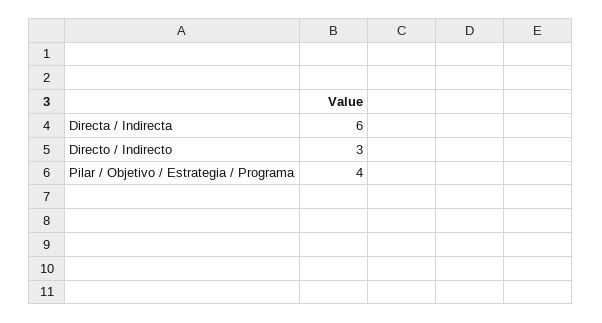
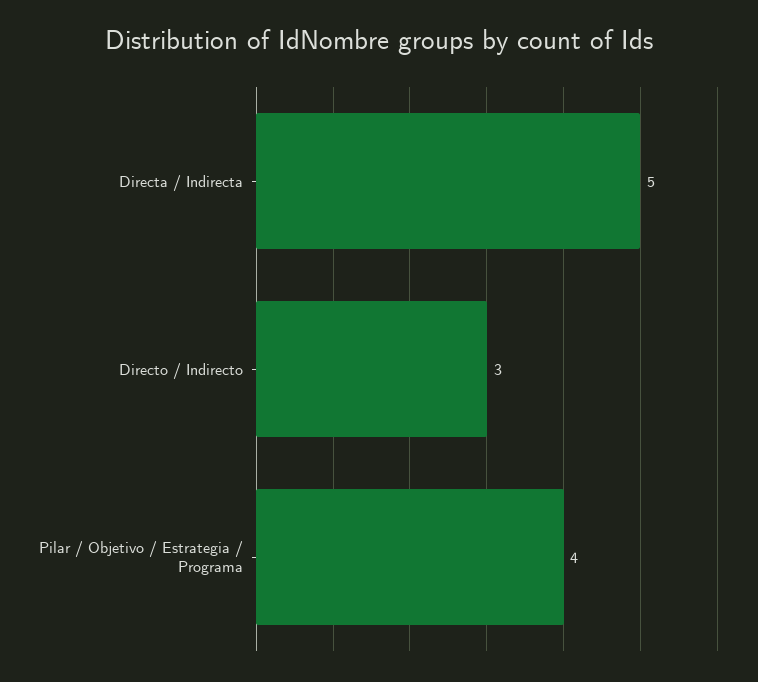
  {
-   "Directa / Indirecta": 6,
+   "Directa / Indirecta": 5,
    "Directo / Indirecto": 3,
    "Pilar / Objetivo / Estrategia / Programa": 4
  }

